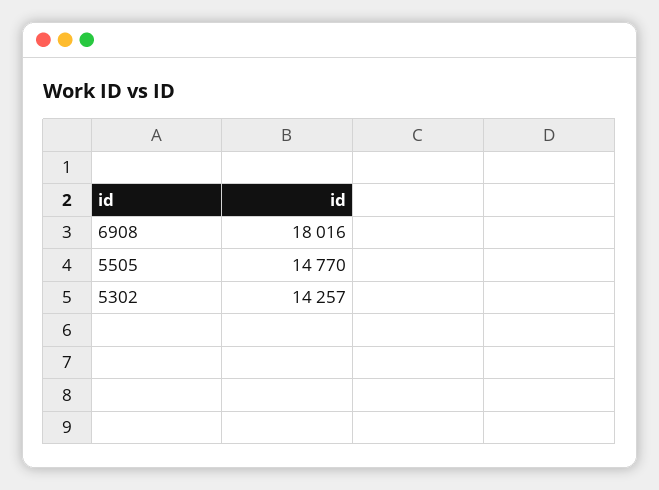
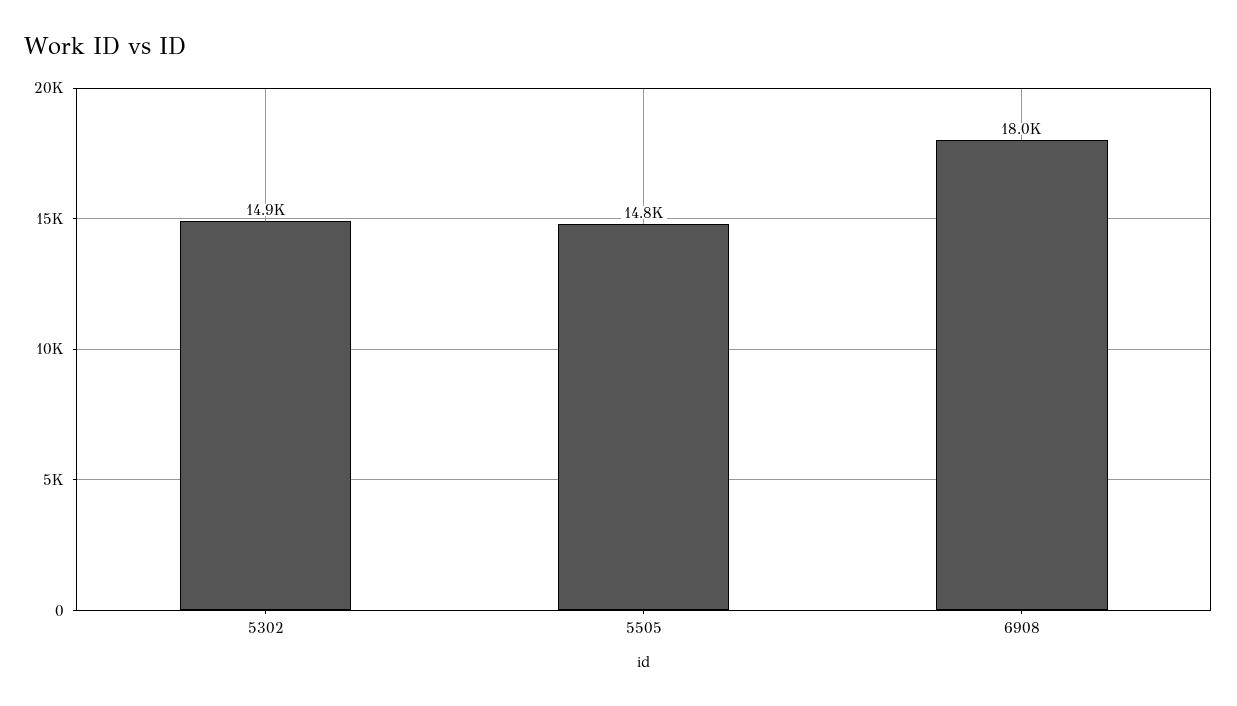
  {
    "6908": 18016,
    "5505": 14770,
-   "5302": 14257
+   "5302": 14900
  }

